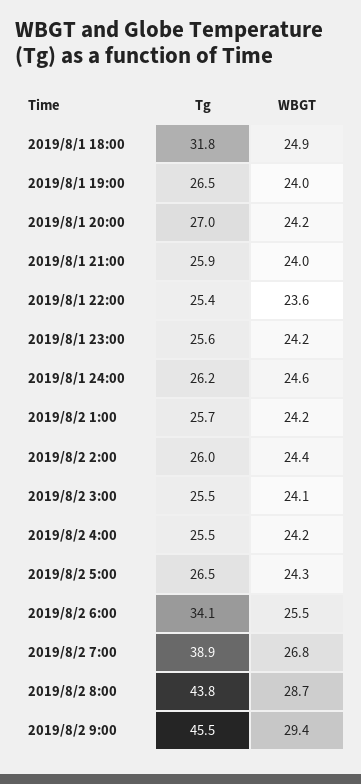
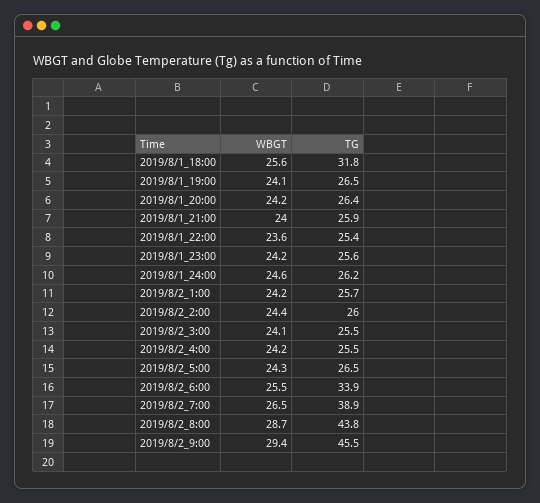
  {
    "Tg": {
      "2019/8/1 18:00": 31.8,
      "2019/8/1 19:00": 26.5,
-     "2019/8/1 20:00": 27,
+     "2019/8/1 20:00": 26.4,
      "2019/8/1 21:00": 25.9,
      "2019/8/1 22:00": 25.4,
      "2019/8/1 23:00": 25.6,
      "2019/8/1 24:00": 26.2,
      "2019/8/2 1:00": 25.7,
      "2019/8/2 2:00": 26,
      "2019/8/2 3:00": 25.5,
      "2019/8/2 4:00": 25.5,
      "2019/8/2 5:00": 26.5,
-     "2019/8/2 6:00": 34.1,
+     "2019/8/2 6:00": 33.9,
      "2019/8/2 7:00": 38.9,
      "2019/8/2 8:00": 43.8,
      "2019/8/2 9:00": 45.5
    },
    "WBGT": {
-     "2019/8/1 18:00": 24.9,
+     "2019/8/1 18:00": 25.6,
-     "2019/8/1 19:00": 24,
+     "2019/8/1 19:00": 24.1,
      "2019/8/1 20:00": 24.2,
      "2019/8/1 21:00": 24,
      "2019/8/1 22:00": 23.6,
      "2019/8/1 23:00": 24.2,
      "2019/8/1 24:00": 24.6,
      "2019/8/2 1:00": 24.2,
      "2019/8/2 2:00": 24.4,
      "2019/8/2 3:00": 24.1,
      "2019/8/2 4:00": 24.2,
      "2019/8/2 5:00": 24.3,
      "2019/8/2 6:00": 25.5,
-     "2019/8/2 7:00": 26.8,
+     "2019/8/2 7:00": 26.5,
      "2019/8/2 8:00": 28.7,
      "2019/8/2 9:00": 29.4
    }
  }

